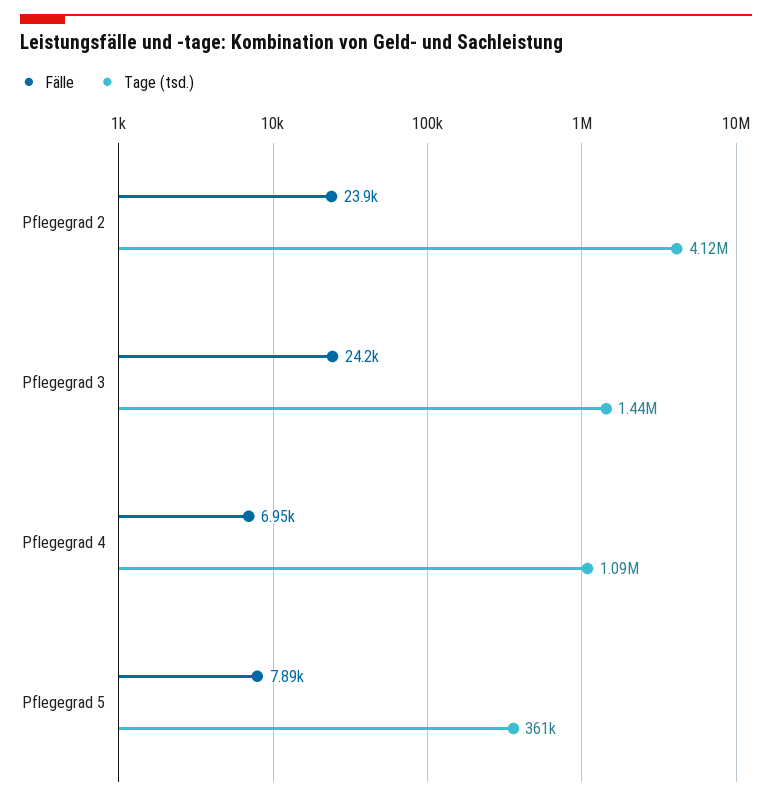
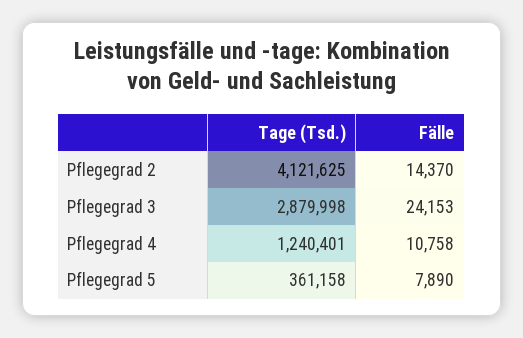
  {
    "Fälle": {
-     "Pflegegrad 2": 23900,
+     "Pflegegrad 2": 14370,
      "Pflegegrad 3": 24153,
-     "Pflegegrad 4": 6950,
+     "Pflegegrad 4": 10758,
      "Pflegegrad 5": 7890
    },
    "Tage (tsd.)": {
      "Pflegegrad 2": 4121625,
-     "Pflegegrad 3": 1440000,
+     "Pflegegrad 3": 2879998,
-     "Pflegegrad 4": 1090000,
+     "Pflegegrad 4": 1240401,
      "Pflegegrad 5": 361158
    }
  }

